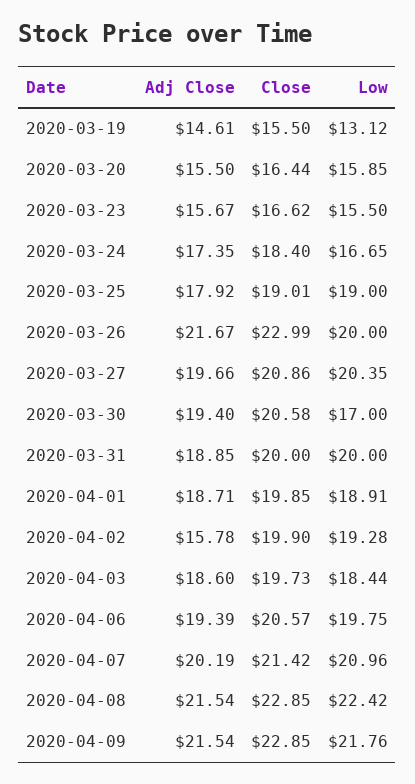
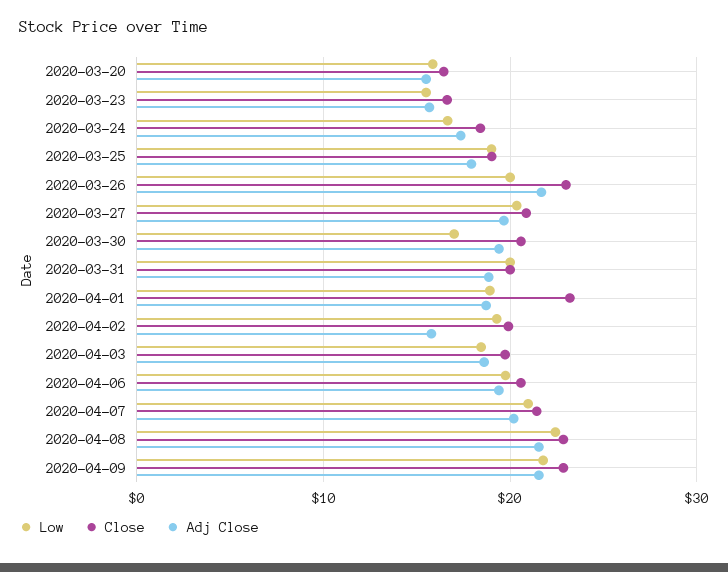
  {
    "Adj Close": {
-     "2020-03-19": 14.61,
      "2020-03-20": 15.5,
      "2020-03-23": 15.67,
      "2020-03-24": 17.35,
      "2020-03-25": 17.92,
      "2020-03-26": 21.67,
      "2020-03-27": 19.66,
      "2020-03-30": 19.4,
      "2020-03-31": 18.85,
      "2020-04-01": 18.71,
      "2020-04-02": 15.78,
      "2020-04-03": 18.6,
      "2020-04-06": 19.39,
      "2020-04-07": 20.19,
      "2020-04-08": 21.54,
      "2020-04-09": 21.54
    },
    "Close": {
-     "2020-03-19": 15.5,
      "2020-03-20": 16.44,
      "2020-03-23": 16.62,
      "2020-03-24": 18.4,
      "2020-03-25": 19.01,
      "2020-03-26": 22.99,
      "2020-03-27": 20.86,
      "2020-03-30": 20.58,
      "2020-03-31": 20,
-     "2020-04-01": 19.85,
+     "2020-04-01": 23,
      "2020-04-02": 19.9,
      "2020-04-03": 19.73,
      "2020-04-06": 20.57,
      "2020-04-07": 21.42,
      "2020-04-08": 22.85,
      "2020-04-09": 22.85
    },
    "Low": {
-     "2020-03-19": 13.12,
      "2020-03-20": 15.85,
      "2020-03-23": 15.5,
      "2020-03-24": 16.65,
      "2020-03-25": 19,
      "2020-03-26": 20,
      "2020-03-27": 20.35,
      "2020-03-30": 17,
      "2020-03-31": 20,
      "2020-04-01": 18.91,
      "2020-04-02": 19.28,
      "2020-04-03": 18.44,
      "2020-04-06": 19.75,
      "2020-04-07": 20.96,
      "2020-04-08": 22.42,
      "2020-04-09": 21.76
    }
  }

